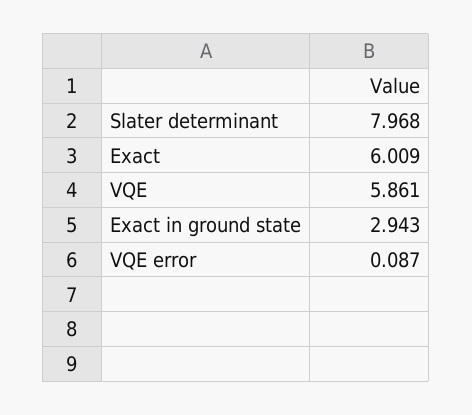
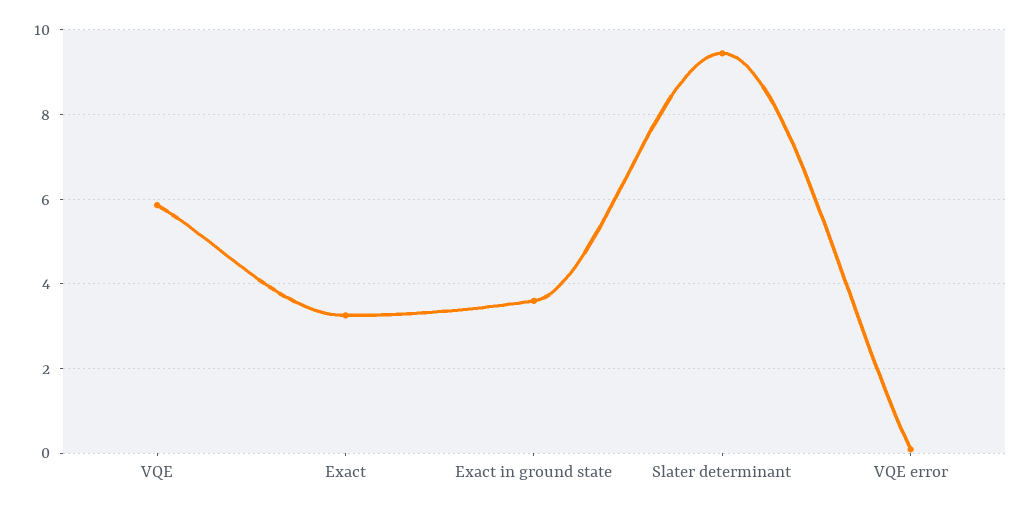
  {
-   "Slater determinant": 7.968,
+   "Slater determinant": 9.4,
-   "Exact": 6.009,
+   "Exact": 3.2,
    "VQE": 5.861,
-   "Exact in ground state": 2.943,
+   "Exact in ground state": 3.6,
    "VQE error": 0.087
  }

